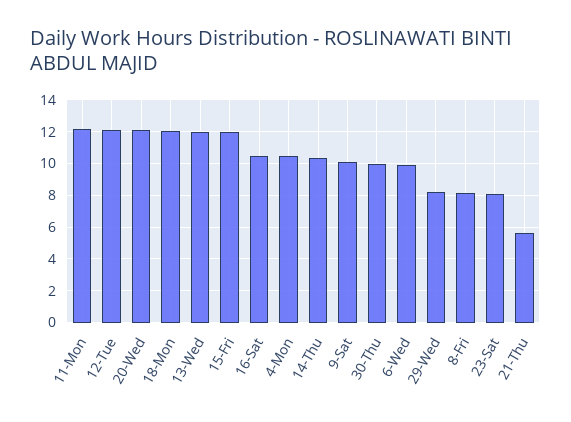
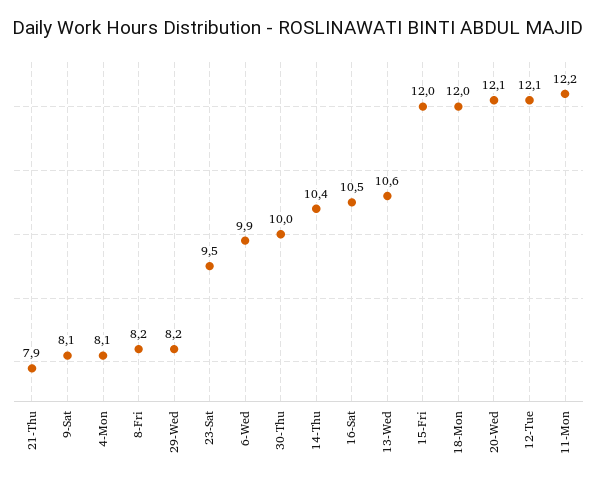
  {
    "11-Mon": 12.2,
    "12-Tue": 12.1,
    "20-Wed": 12.1,
    "18-Mon": 12,
-   "13-Wed": 12,
+   "13-Wed": 10.6,
    "15-Fri": 12,
    "16-Sat": 10.5,
-   "4-Mon": 10.5,
+   "4-Mon": 8.1,
    "14-Thu": 10.4,
-   "9-Sat": 10,
+   "9-Sat": 8.1,
    "30-Thu": 10,
    "6-Wed": 9.9,
    "29-Wed": 8.2,
    "8-Fri": 8.2,
-   "23-Sat": 8,
+   "23-Sat": 9.5,
-   "21-Thu": 5.5
+   "21-Thu": 7.9
  }

